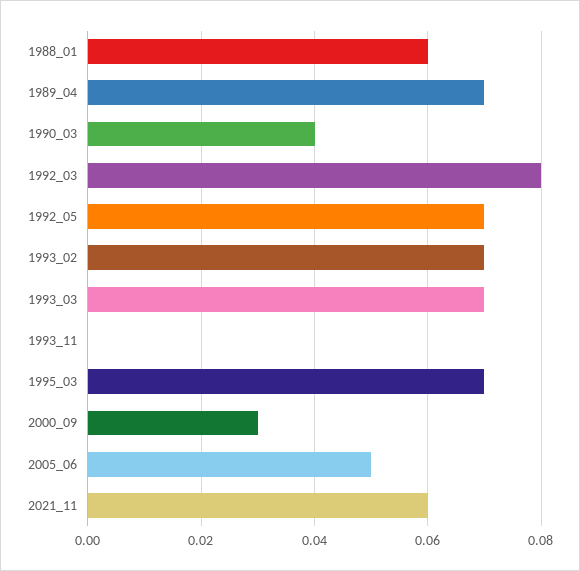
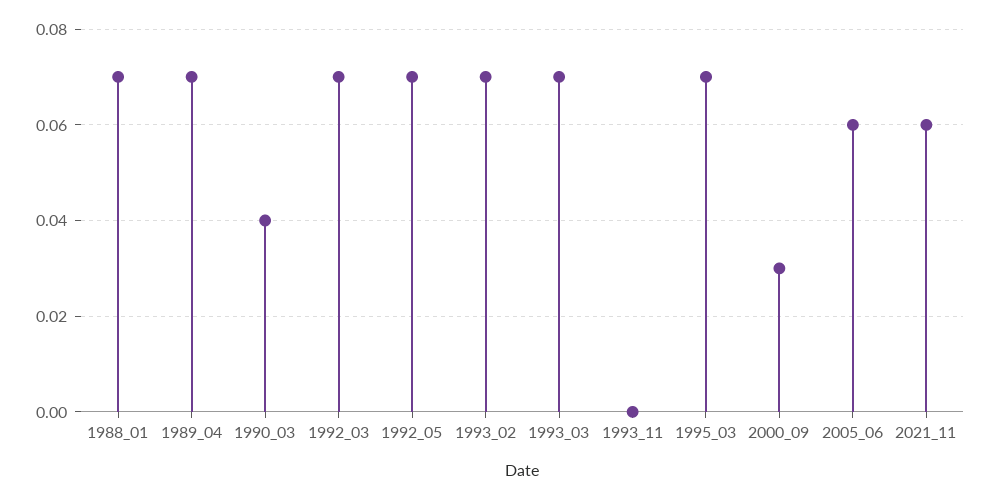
  {
-   "1988_01": 0.06,
+   "1988_01": 0.07,
    "1989_04": 0.07,
    "1990_03": 0.04,
-   "1992_03": 0.08,
+   "1992_03": 0.07,
    "1992_05": 0.07,
    "1993_02": 0.07,
    "1993_03": 0.07,
    "1993_11": 0,
    "1995_03": 0.07,
    "2000_09": 0.03,
-   "2005_06": 0.05,
+   "2005_06": 0.06,
    "2021_11": 0.06
  }

